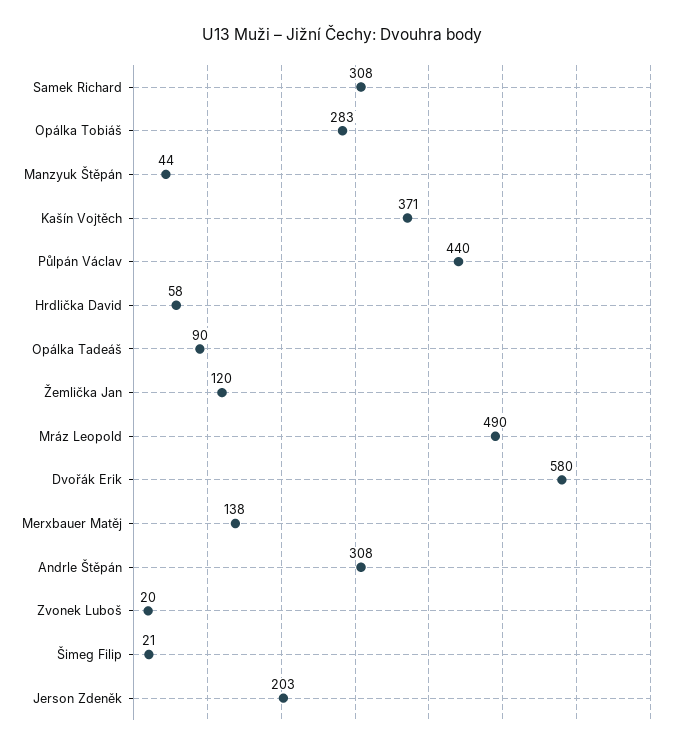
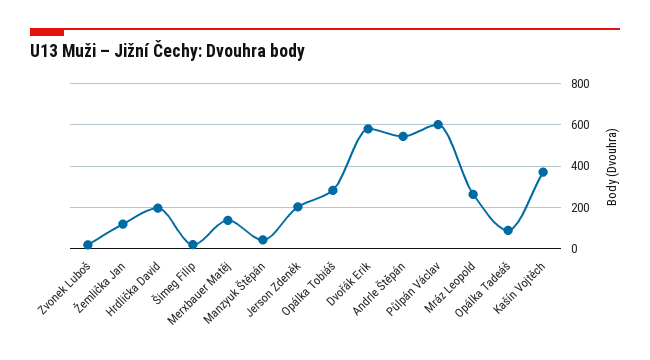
  {
-   "Samek Richard": 308,
    "Opálka Tobiáš": 283,
    "Manzyuk Štěpán": 44,
    "Kašín Vojtěch": 371,
-   "Půlpán Václav": 440,
+   "Půlpán Václav": 600,
-   "Hrdlička David": 58,
+   "Hrdlička David": 200,
    "Opálka Tadeáš": 90,
    "Žemlička Jan": 120,
-   "Mráz Leopold": 490,
+   "Mráz Leopold": 250,
    "Dvořák Erik": 580,
    "Merxbauer Matěj": 138,
-   "Andrle Štěpán": 308,
+   "Andrle Štěpán": 550,
    "Zvonek Luboš": 20,
    "Šimeg Filip": 21,
    "Jerson Zdeněk": 203
  }

